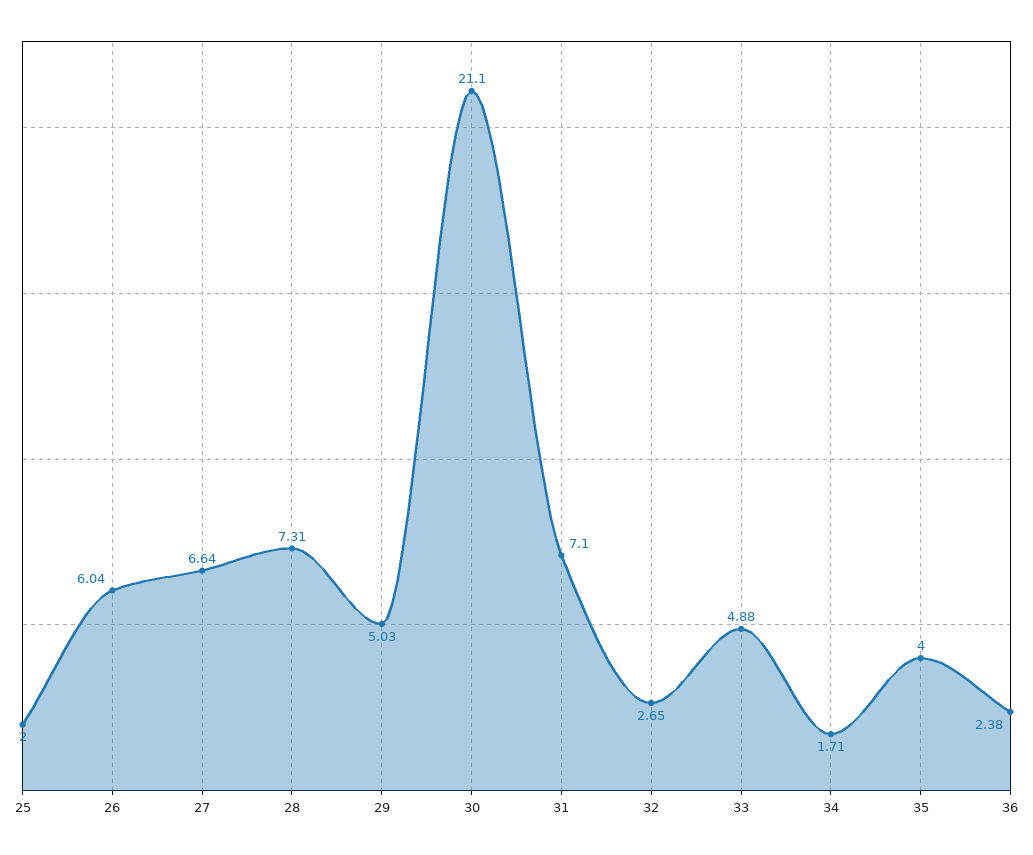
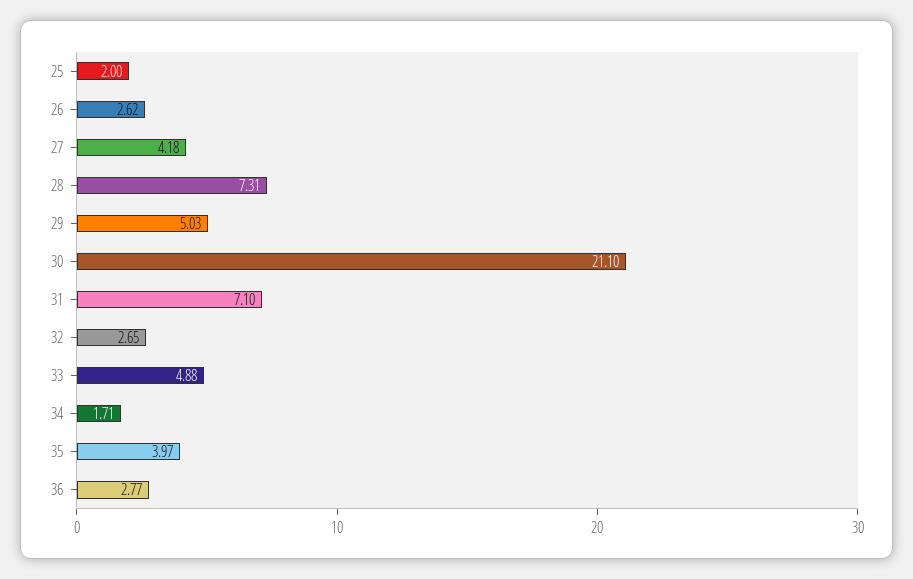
  {
    "25": 2,
-   "26": 6.04,
+   "26": 2.62,
-   "27": 6.64,
+   "27": 4.18,
    "28": 7.31,
    "29": 5.03,
    "30": 21.1,
    "31": 7.1,
    "32": 2.65,
    "33": 4.88,
    "34": 1.71,
-   "35": 4,
+   "35": 3.97,
-   "36": 2.38
+   "36": 2.77
  }

